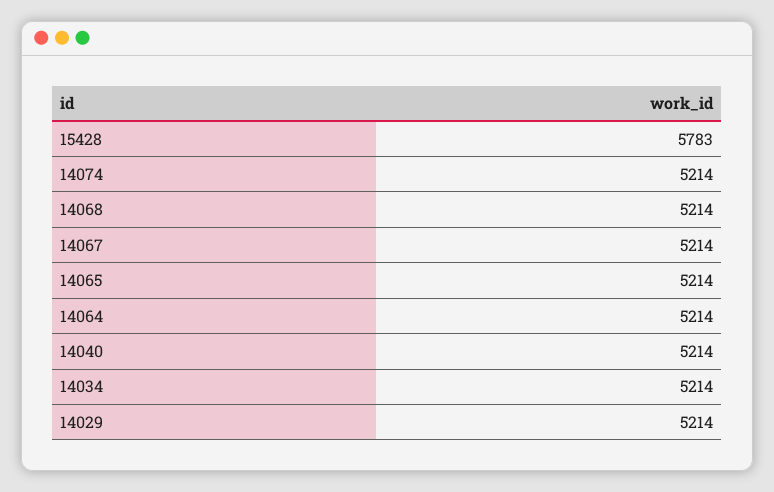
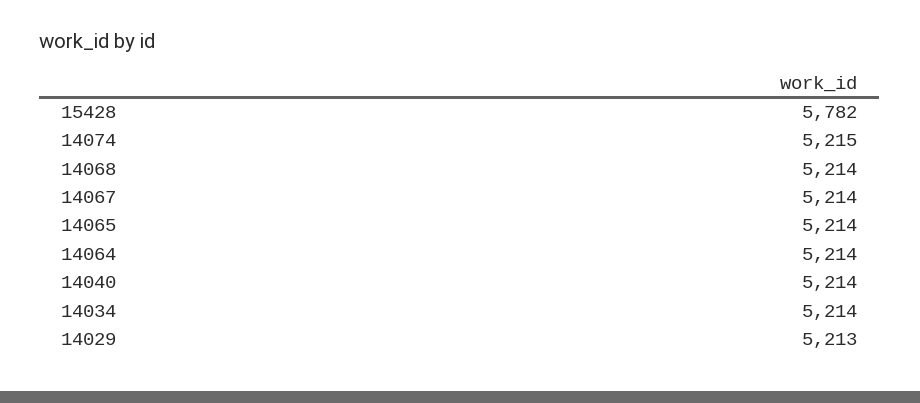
  {
-   "15428": 5783,
+   "15428": 5782,
-   "14074": 5214,
+   "14074": 5215,
    "14068": 5214,
    "14067": 5214,
    "14065": 5214,
    "14064": 5214,
    "14040": 5214,
    "14034": 5214,
-   "14029": 5214
+   "14029": 5213
  }

